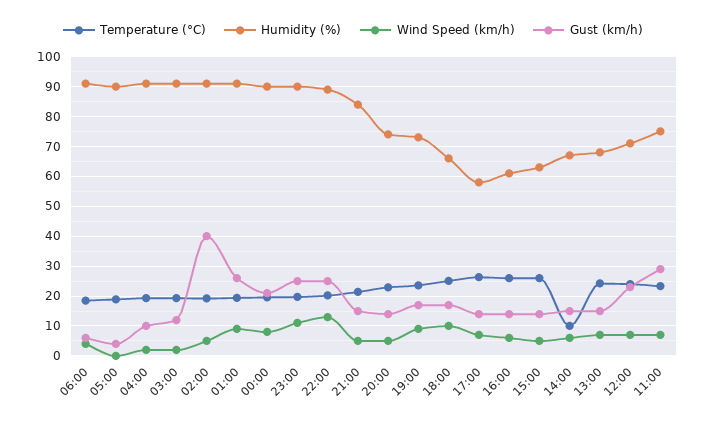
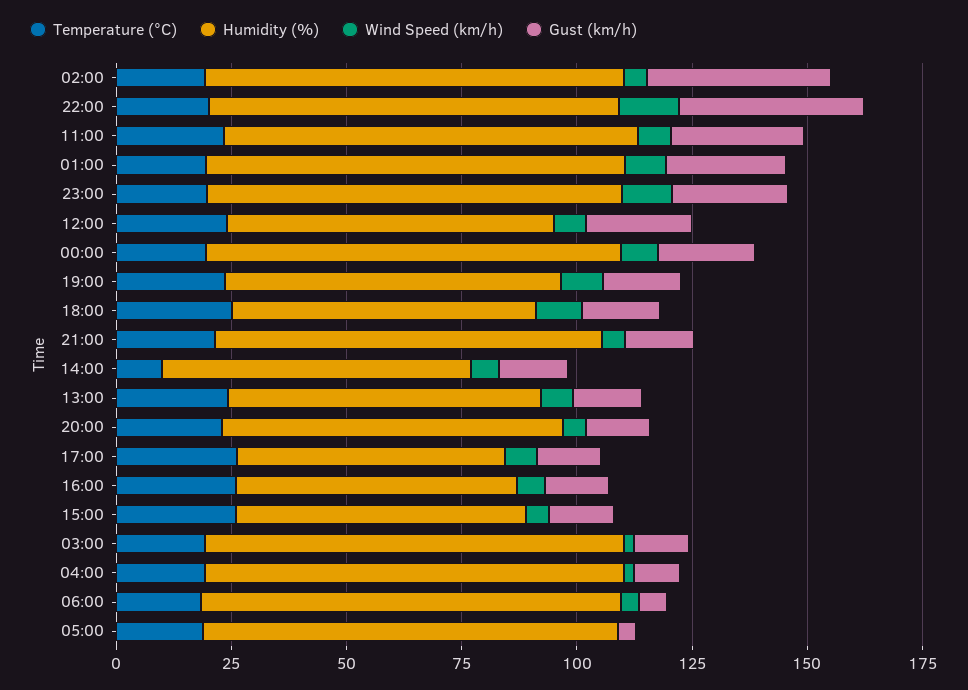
  {
    "Temperature (°C)": {
      "06:00": 17.5,
      "05:00": 20,
      "04:00": 20,
      "03:00": 20,
      "02:00": 20,
      "01:00": 20,
      "00:00": 20,
      "23:00": 20,
      "22:00": 20,
      "21:00": 22.5,
      "20:00": 22.5,
      "19:00": 22.5,
      "18:00": 25,
      "17:00": 27.5,
      "16:00": 25,
      "15:00": 25,
      "14:00": 10,
      "13:00": 25,
      "12:00": 25,
      "11:00": 22.5
    },
    "Humidity (%)": {
      "06:00": 90,
      "05:00": 90,
      "04:00": 90,
      "03:00": 90,
      "02:00": 90,
      "01:00": 90,
      "00:00": 90,
      "23:00": 90,
      "22:00": 90,
      "21:00": 85,
      "20:00": 75,
      "19:00": 72.5,
      "18:00": 65,
      "17:00": 57.5,
      "16:00": 60,
      "15:00": 62.5,
      "14:00": 67.5,
      "13:00": 67.5,
      "12:00": 70,
-     "11:00": 75
+     "11:00": 90
    },
    "Wind Speed (km/h)": {
      "06:00": 5,
      "05:00": 0,
      "04:00": 2.5,
      "03:00": 2.5,
      "02:00": 5,
      "01:00": 10,
      "00:00": 7.5,
      "23:00": 10,
      "22:00": 12.5,
      "21:00": 5,
      "20:00": 5,
      "19:00": 10,
      "18:00": 10,
      "17:00": 7.5,
      "16:00": 5,
      "15:00": 5,
      "14:00": 5,
      "13:00": 7.5,
      "12:00": 7.5,
      "11:00": 7.5
    },
    "Gust (km/h)": {
      "06:00": 5,
      "05:00": 5,
      "04:00": 10,
      "03:00": 12.5,
      "02:00": 40,
      "01:00": 25,
      "00:00": 20,
      "23:00": 25,
-     "22:00": 25,
+     "22:00": 40,
      "21:00": 15,
      "20:00": 15,
      "19:00": 17.5,
      "18:00": 17.5,
      "17:00": 15,
      "16:00": 15,
      "15:00": 15,
      "14:00": 15,
      "13:00": 15,
      "12:00": 22.5,
      "11:00": 30
    }
  }

